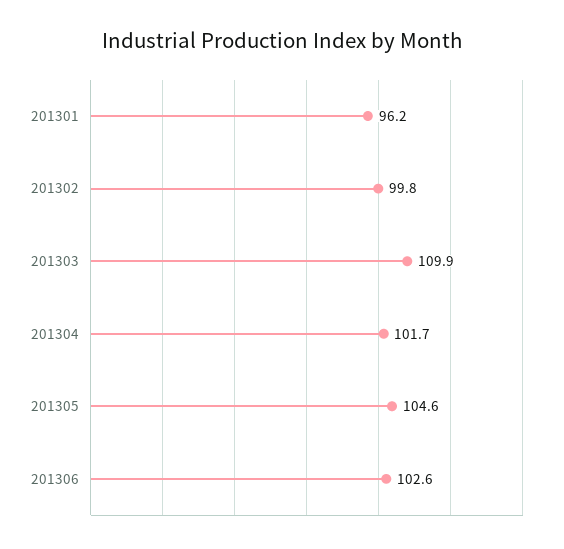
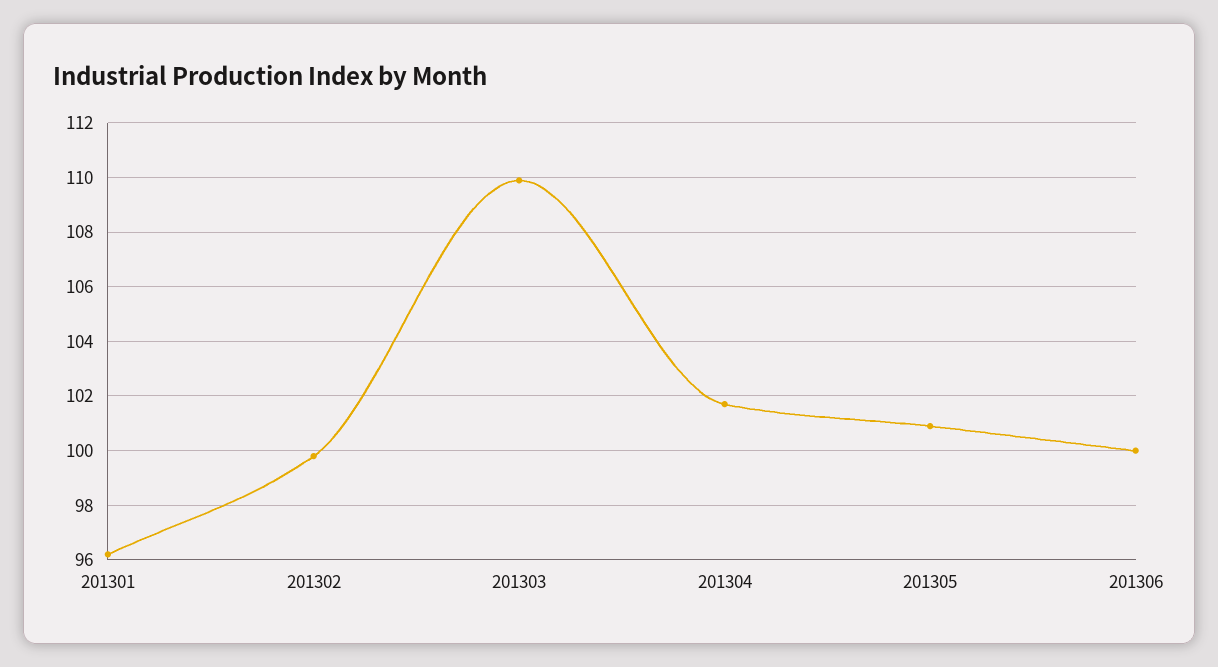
  {
    "201301": 96.2,
    "201302": 99.8,
    "201303": 109.9,
    "201304": 101.7,
-   "201305": 104.6,
+   "201305": 101,
-   "201306": 102.6
+   "201306": 100
  }

